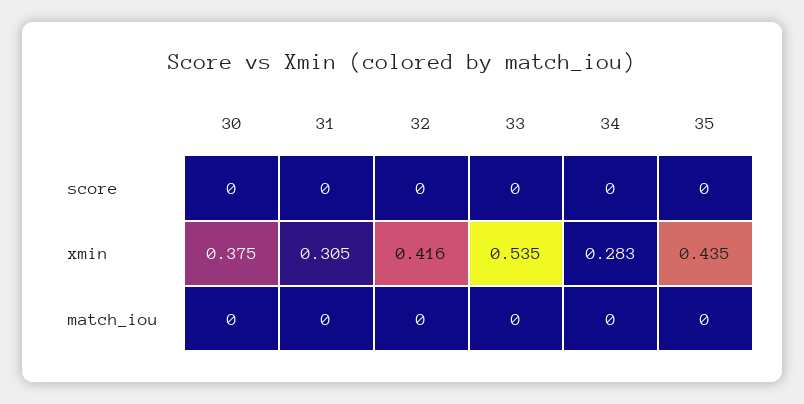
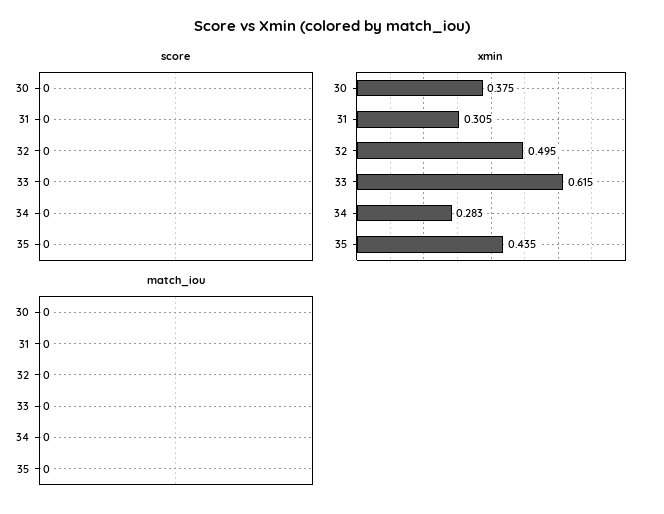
  {
    "score": {
      "30": 0,
      "31": 0,
      "32": 0,
      "33": 0,
      "34": 0,
      "35": 0
    },
    "xmin": {
      "30": 0.375,
      "31": 0.305,
-     "32": 0.416,
+     "32": 0.495,
-     "33": 0.535,
+     "33": 0.615,
      "34": 0.283,
      "35": 0.435
    },
    "match_iou": {
      "30": 0,
      "31": 0,
      "32": 0,
      "33": 0,
      "34": 0,
      "35": 0
    }
  }

